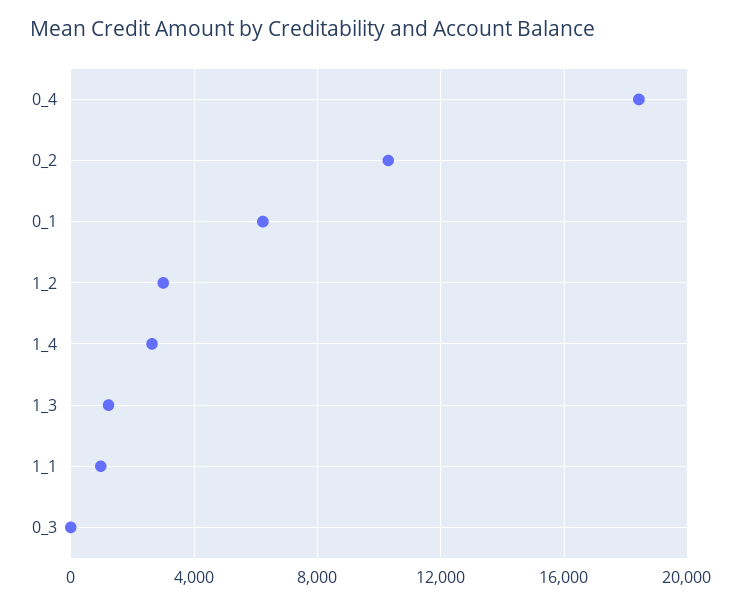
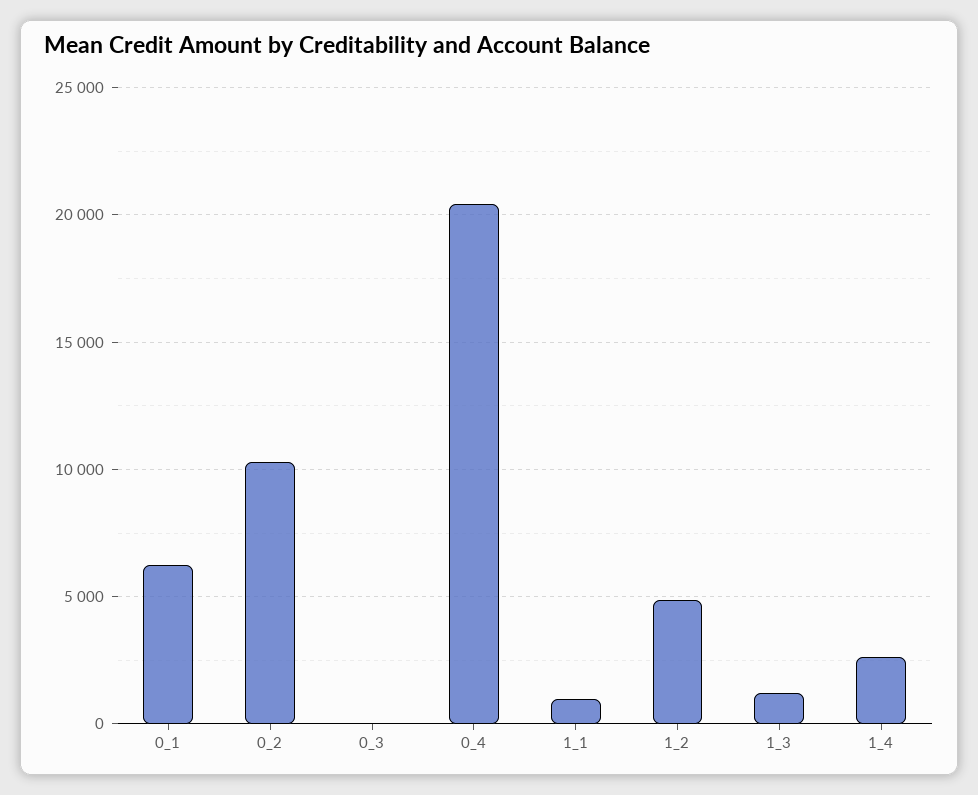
  {
-   "0_4": 18500,
+   "0_4": 20500,
    "0_2": 10500,
    "0_1": 6000,
-   "1_2": 3000,
+   "1_2": 5000,
    "1_4": 2500,
    "1_3": 1000,
    "1_1": 1000,
    "0_3": 0
  }

